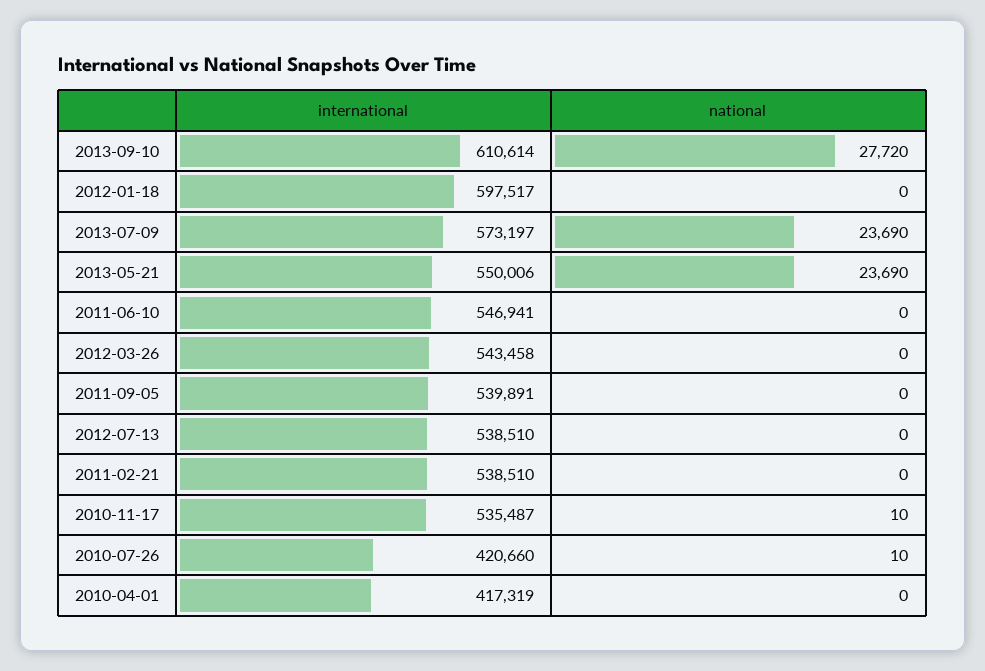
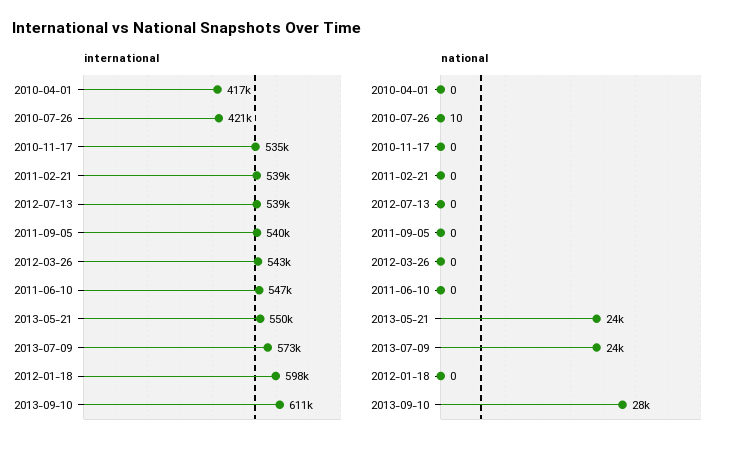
  {
    "international": {
      "2013-09-10": 610614,
      "2012-01-18": 597517,
      "2013-07-09": 573197,
      "2013-05-21": 550006,
      "2011-06-10": 546941,
      "2012-03-26": 543458,
      "2011-09-05": 539891,
      "2012-07-13": 538510,
      "2011-02-21": 538510,
      "2010-11-17": 535487,
      "2010-07-26": 420660,
      "2010-04-01": 417319
    },
    "national": {
      "2013-09-10": 27720,
      "2012-01-18": 0,
      "2013-07-09": 23690,
      "2013-05-21": 23690,
      "2011-06-10": 0,
      "2012-03-26": 0,
      "2011-09-05": 0,
      "2012-07-13": 0,
      "2011-02-21": 0,
-     "2010-11-17": 10,
+     "2010-11-17": 0,
      "2010-07-26": 10,
      "2010-04-01": 0
    }
  }

